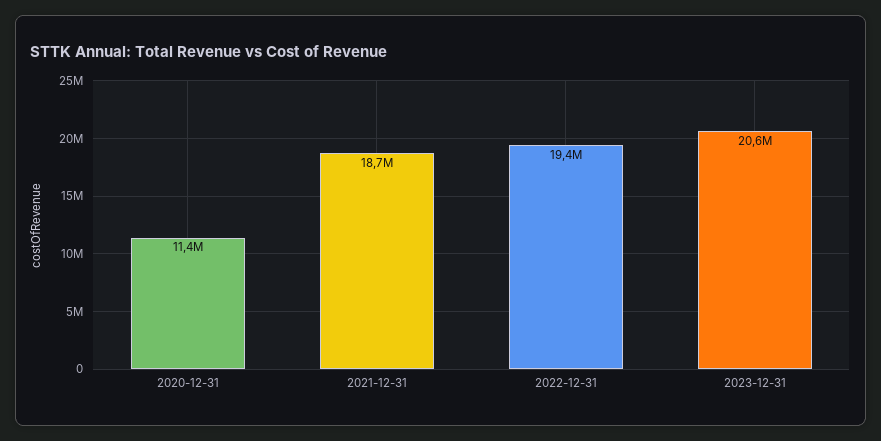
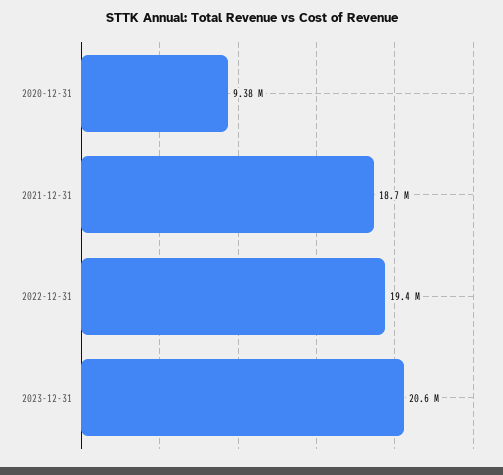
  {
-   "2020-12-31": 11400000,
+   "2020-12-31": 9380000,
    "2021-12-31": 18700000,
    "2022-12-31": 19400000,
    "2023-12-31": 20600000
  }

